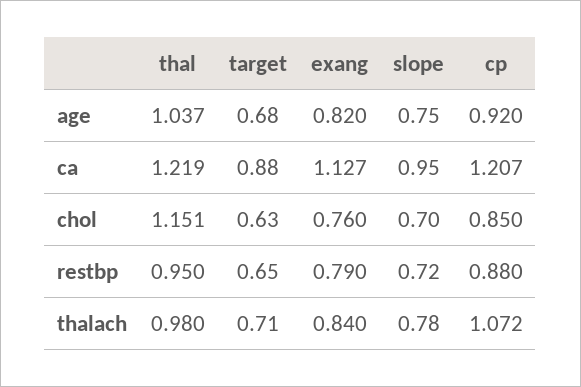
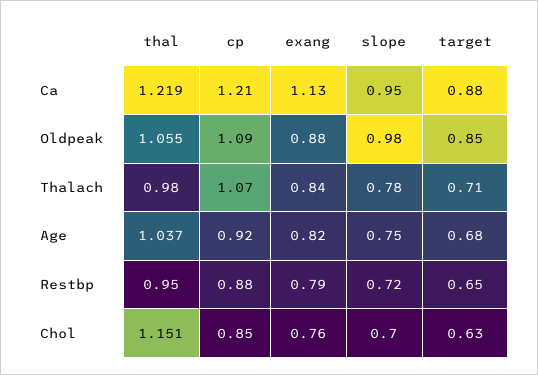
  {
    "thal": {
      "age": 1.037,
      "ca": 1.219,
      "chol": 1.151,
      "restbp": 0.95,
-     "thalach": 0.98
+     "thalach": 0.98,
+     "Oldpeak": 1.055
    },
    "target": {
      "age": 0.68,
      "ca": 0.88,
      "chol": 0.63,
      "restbp": 0.65,
-     "thalach": 0.71
+     "thalach": 0.71,
+     "Oldpeak": 0.85
    },
    "exang": {
      "age": 0.82,
      "ca": 1.127,
      "chol": 0.76,
      "restbp": 0.79,
-     "thalach": 0.84
+     "thalach": 0.84,
+     "Oldpeak": 0.88
    },
    "slope": {
      "age": 0.75,
      "ca": 0.95,
      "chol": 0.7,
      "restbp": 0.72,
-     "thalach": 0.78
+     "thalach": 0.78,
+     "Oldpeak": 0.98
    },
    "cp": {
      "age": 0.92,
      "ca": 1.207,
      "chol": 0.85,
      "restbp": 0.88,
-     "thalach": 1.072
+     "thalach": 1.072,
+     "Oldpeak": 1.09
    }
  }

